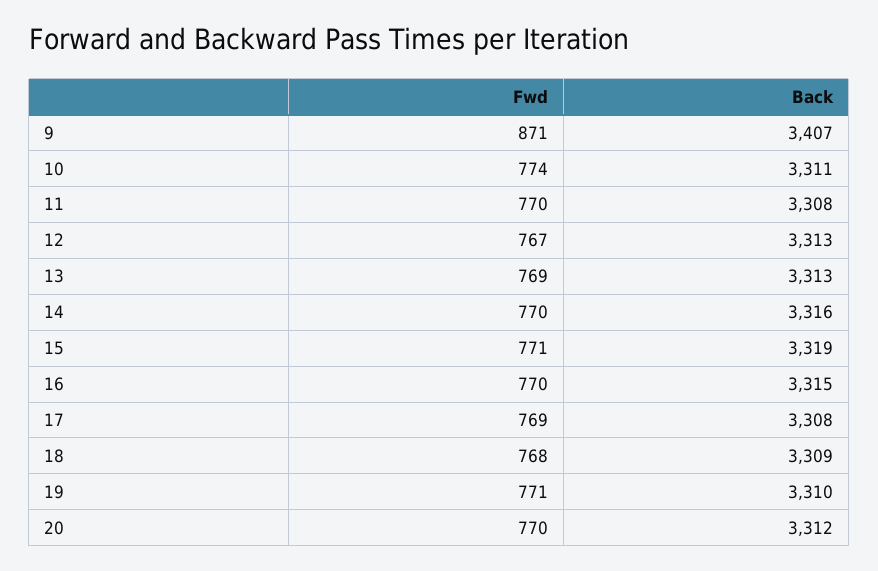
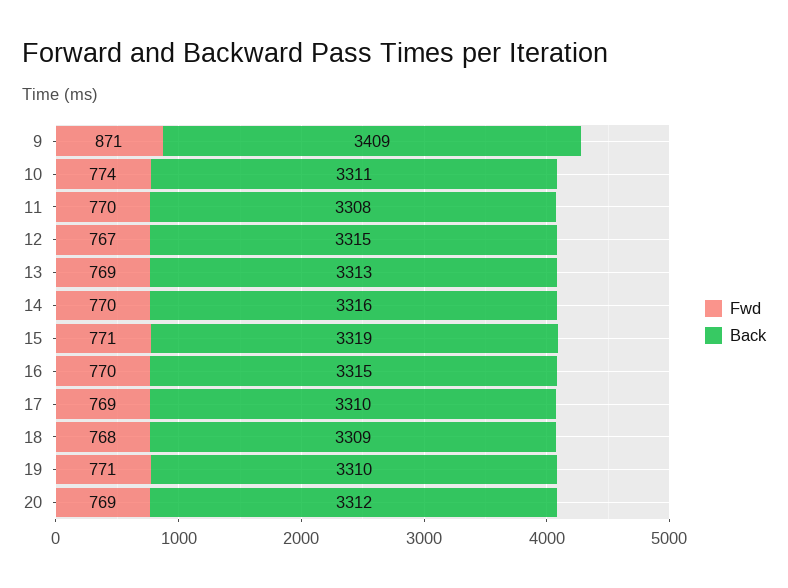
  {
    "Fwd": {
      "9": 871,
      "10": 774,
      "11": 770,
      "12": 767,
      "13": 769,
      "14": 770,
      "15": 771,
      "16": 770,
      "17": 769,
      "18": 768,
      "19": 771,
-     "20": 770
+     "20": 769
    },
    "Back": {
-     "9": 3407,
+     "9": 3409,
      "10": 3311,
      "11": 3308,
-     "12": 3313,
+     "12": 3315,
      "13": 3313,
      "14": 3316,
      "15": 3319,
      "16": 3315,
-     "17": 3308,
+     "17": 3310,
      "18": 3309,
      "19": 3310,
      "20": 3312
    }
  }

